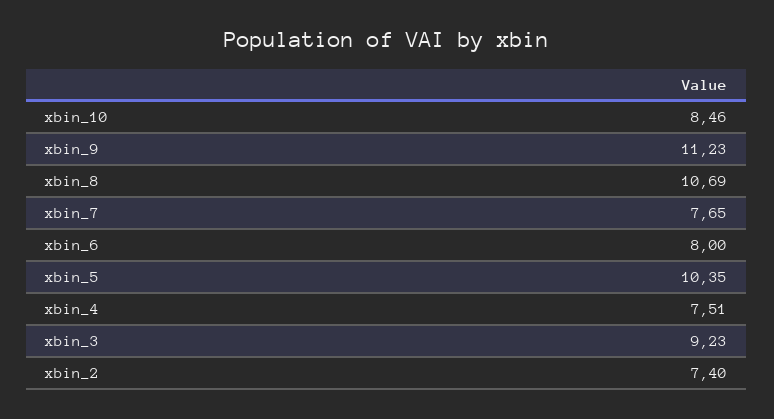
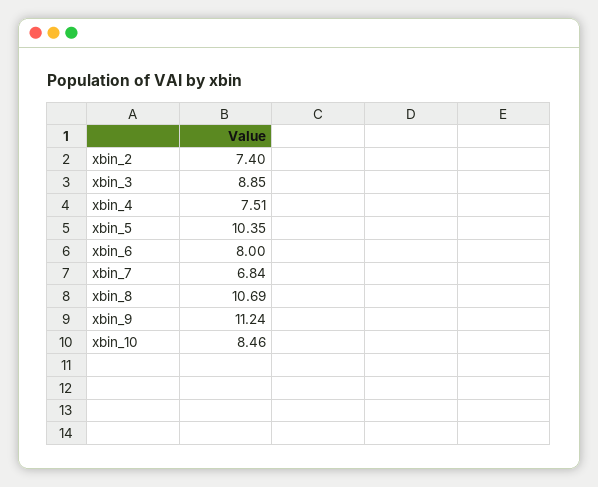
  {
    "xbin_10": 8.46,
-   "xbin_9": 11.23,
+   "xbin_9": 11.24,
    "xbin_8": 10.69,
-   "xbin_7": 7.65,
+   "xbin_7": 6.84,
    "xbin_6": 8,
    "xbin_5": 10.35,
    "xbin_4": 7.51,
-   "xbin_3": 9.23,
+   "xbin_3": 8.85,
    "xbin_2": 7.4
  }

